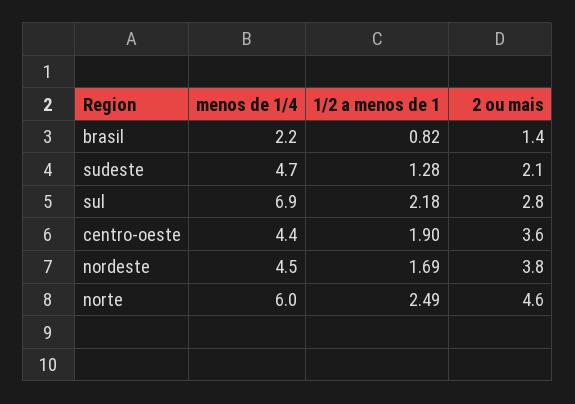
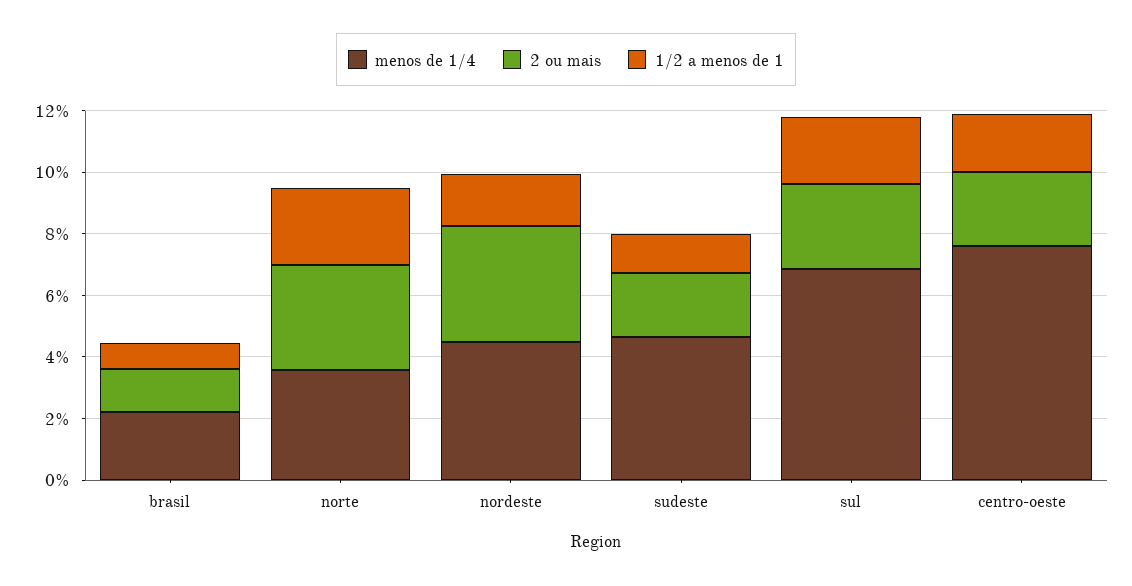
  {
    "menos de 1/4": {
      "brasil": 2.2,
      "sudeste": 4.7,
      "sul": 6.9,
-     "centro-oeste": 4.4,
+     "centro-oeste": 7.5,
      "nordeste": 4.5,
-     "norte": 6
+     "norte": 3.5
    },
    "1/2 a menos de 1": {
      "brasil": 0.82,
      "sudeste": 1.28,
      "sul": 2.18,
      "centro-oeste": 1.9,
      "nordeste": 1.69,
      "norte": 2.49
    },
    "2 ou mais": {
      "brasil": 1.4,
      "sudeste": 2.1,
      "sul": 2.8,
-     "centro-oeste": 3.6,
+     "centro-oeste": 2.5,
      "nordeste": 3.8,
-     "norte": 4.6
+     "norte": 3.5
    }
  }

